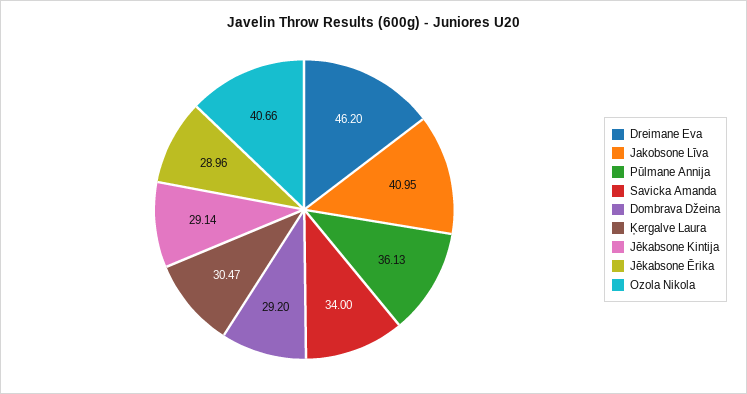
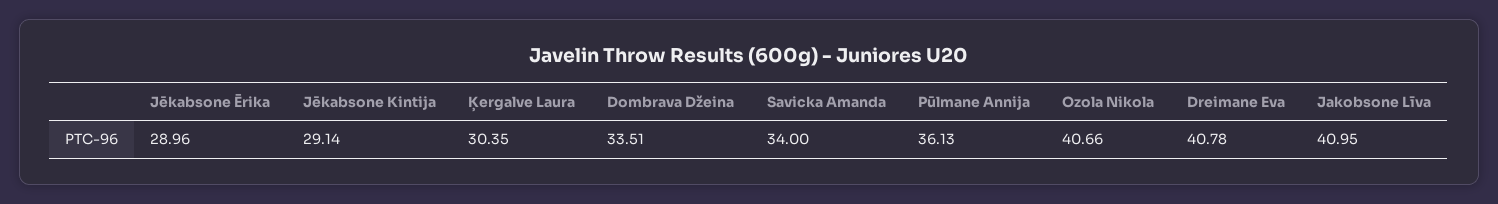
  {
-   "Dreimane Eva": 46.2,
+   "Dreimane Eva": 40.78,
    "Jakobsone Līva": 40.95,
    "Pūlmane Annija": 36.13,
    "Savicka Amanda": 34,
-   "Dombrava Džeina": 29.2,
+   "Dombrava Džeina": 33.51,
-   "Ķergalve Laura": 30.47,
+   "Ķergalve Laura": 30.35,
    "Jēkabsone Kintija": 29.14,
    "Jēkabsone Ērika": 28.96,
    "Ozola Nikola": 40.66
  }

